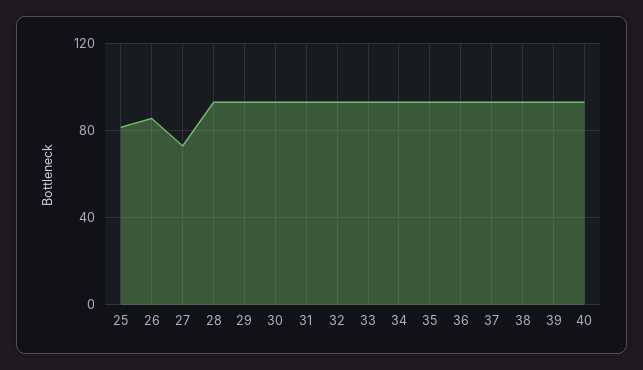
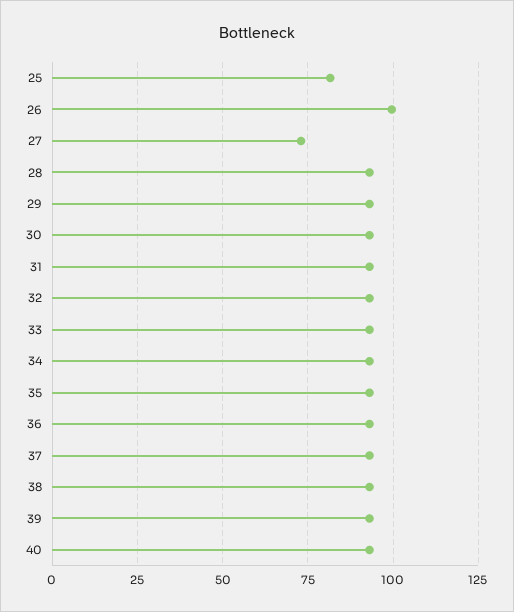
  {
    "25": 82.5,
-   "26": 85,
+   "26": 100,
    "27": 72.5,
    "28": 92.5,
    "29": 92.5,
    "30": 92.5,
    "31": 92.5,
    "32": 92.5,
    "33": 92.5,
    "34": 92.5,
    "35": 92.5,
    "36": 92.5,
    "37": 92.5,
    "38": 92.5,
    "39": 92.5,
    "40": 92.5
  }

